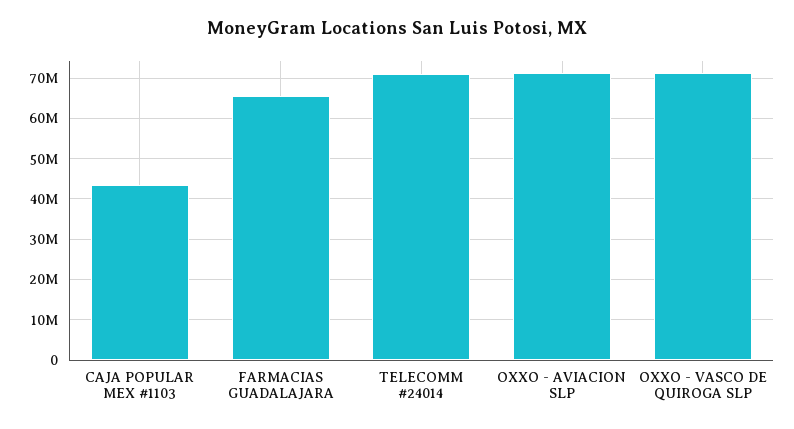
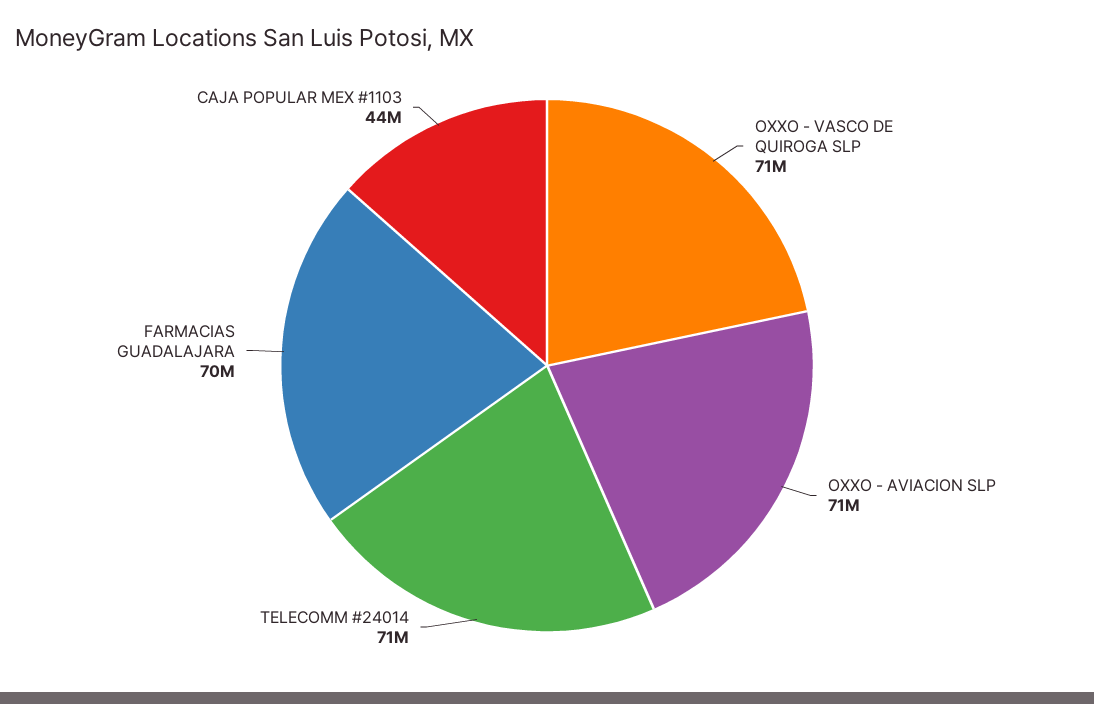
  {
    "CAJA POPULAR MEX #1103": 44000000,
-   "FARMACIAS GUADALAJARA": 66000000,
+   "FARMACIAS GUADALAJARA": 70000000,
    "TELECOMM #24014": 71000000,
    "OXXO - AVIACION SLP": 71000000,
    "OXXO - VASCO DE QUIROGA SLP": 71000000
  }

